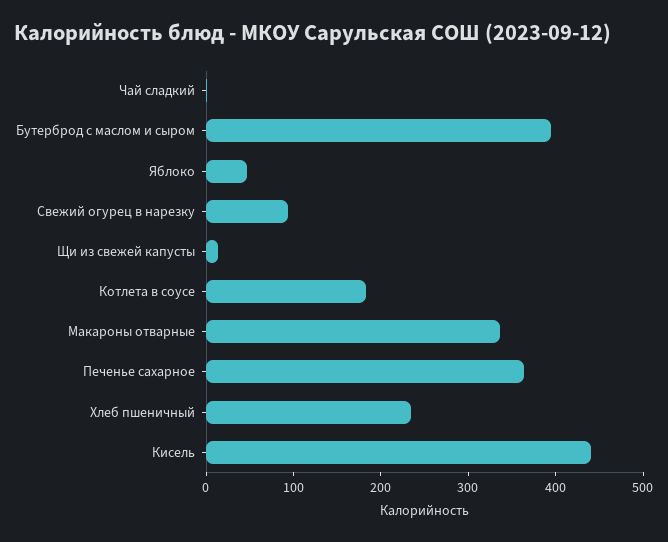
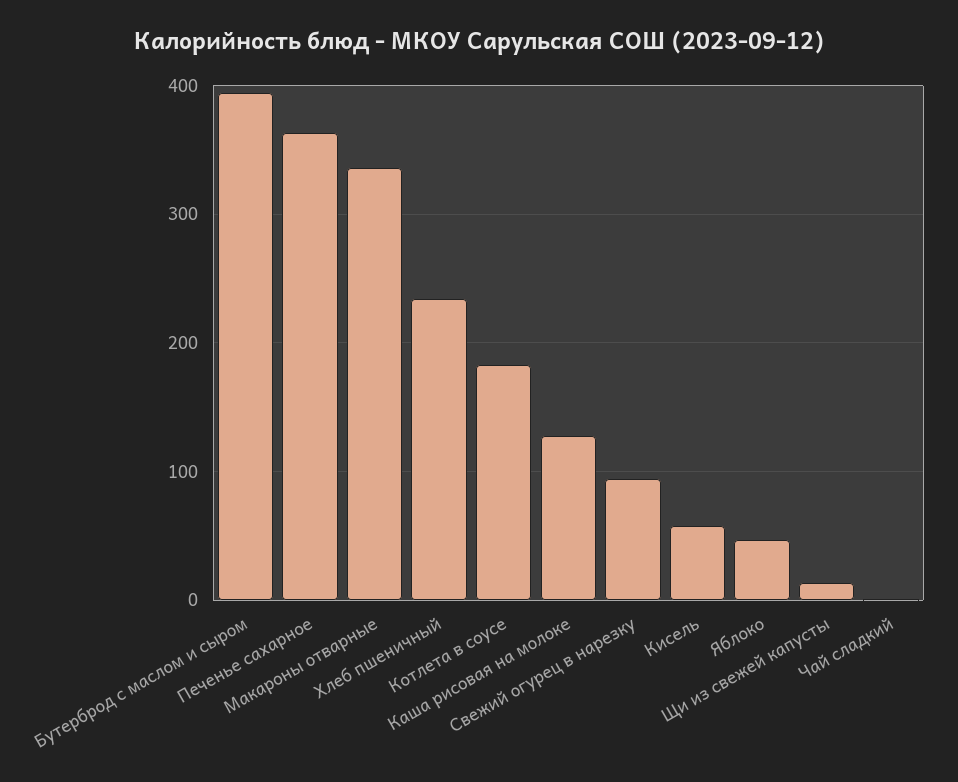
  {
    "Чай сладкий": 0,
    "Бутерброд с маслом и сыром": 390,
    "Яблоко": 50,
    "Свежий огурец в нарезку": 90,
    "Щи из свежей капусты": 10,
    "Котлета в соусе": 180,
    "Макароны отварные": 340,
    "Печенье сахарное": 360,
    "Хлеб пшеничный": 230,
-   "Кисель": 440
+   "Кисель": 60,
+   "Каша рисовая на молоке": 130
  }

